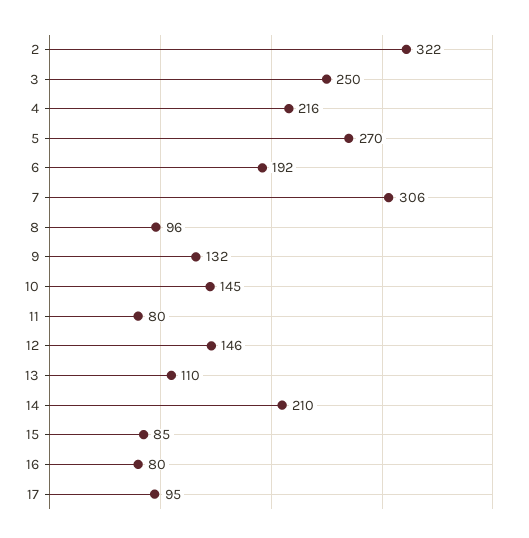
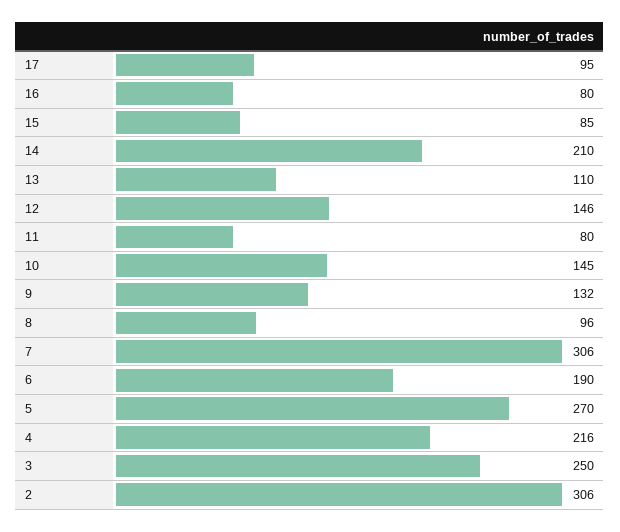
  {
-   "2": 322,
+   "2": 306,
    "3": 250,
    "4": 216,
    "5": 270,
-   "6": 192,
+   "6": 190,
    "7": 306,
    "8": 96,
    "9": 132,
    "10": 145,
    "11": 80,
    "12": 146,
    "13": 110,
    "14": 210,
    "15": 85,
    "16": 80,
    "17": 95
  }

